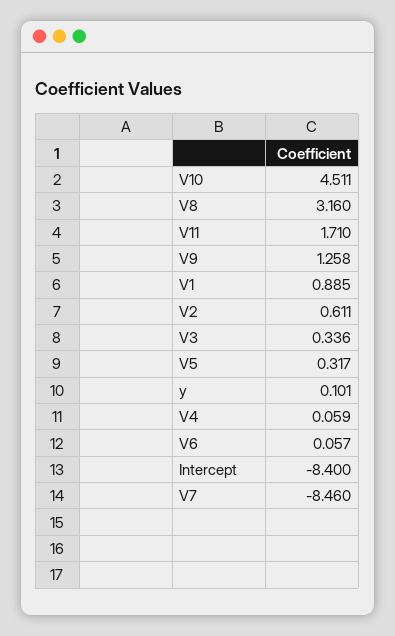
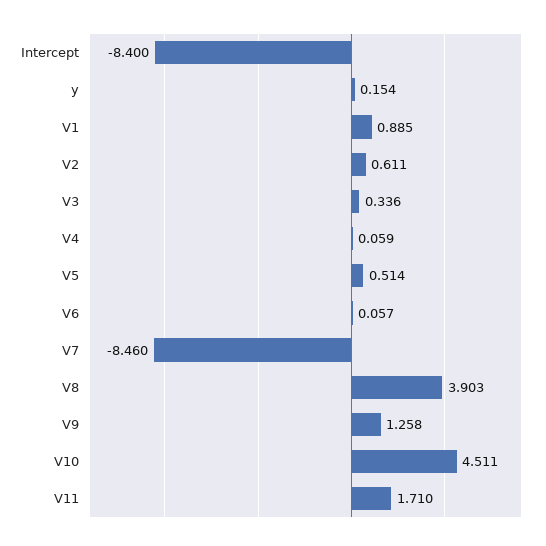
  {
    "V10": 4.511,
-   "V8": 3.16,
+   "V8": 3.903,
    "V11": 1.71,
    "V9": 1.258,
    "V1": 0.885,
    "V2": 0.611,
    "V3": 0.336,
-   "V5": 0.317,
+   "V5": 0.514,
-   "y": 0.101,
+   "y": 0.154,
    "V4": 0.059,
    "V6": 0.057,
    "Intercept": -8.4,
    "V7": -8.46
  }

